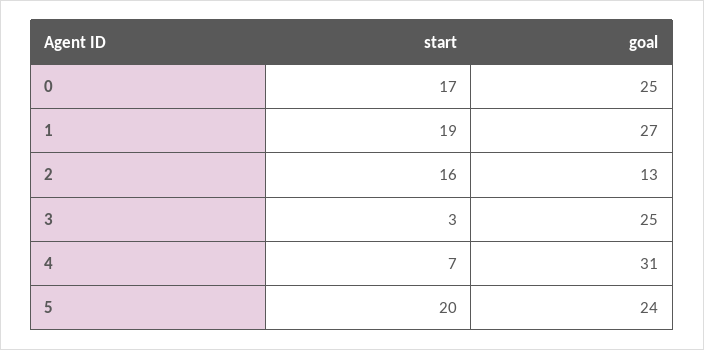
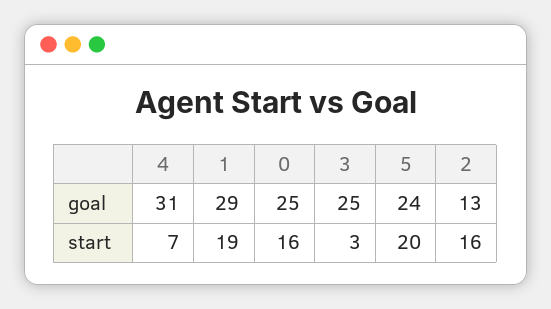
  {
    "start": {
-     "0": 17,
+     "0": 16,
      "1": 19,
      "2": 16,
      "3": 3,
      "4": 7,
      "5": 20
    },
    "goal": {
      "0": 25,
-     "1": 27,
+     "1": 29,
      "2": 13,
      "3": 25,
      "4": 31,
      "5": 24
    }
  }

